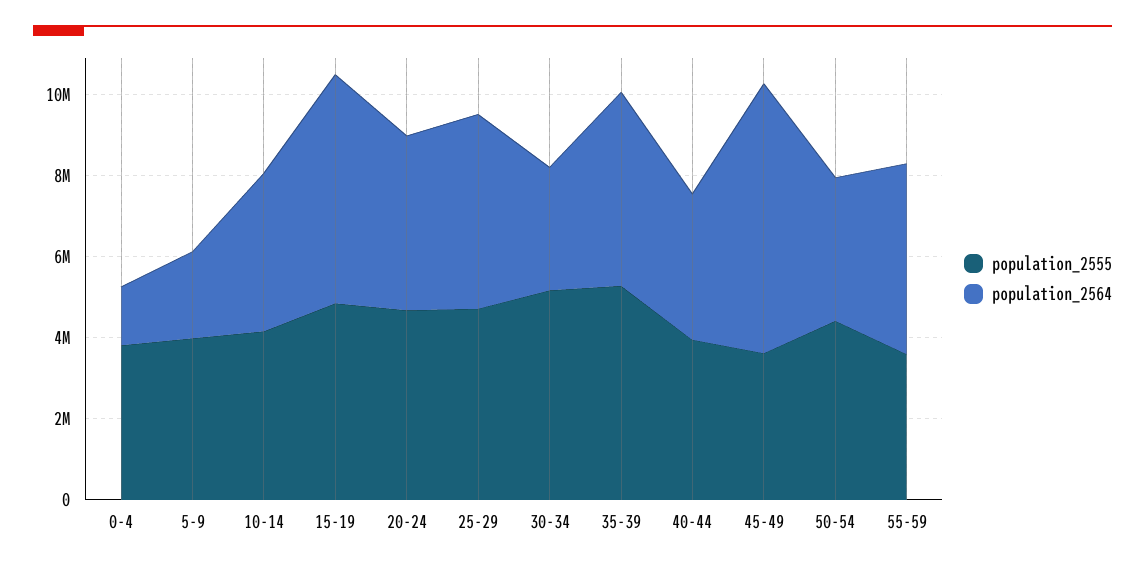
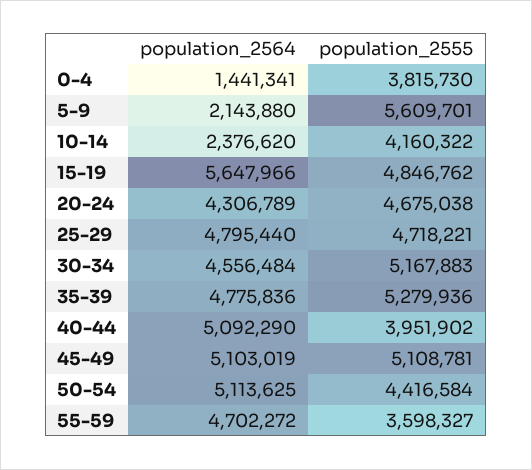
  {
    "population_2555": {
      "0-4": 3815730,
-     "5-9": 4000000,
+     "5-9": 5609701,
      "10-14": 4160322,
      "15-19": 4846762,
      "20-24": 4675038,
      "25-29": 4718221,
      "30-34": 5167883,
      "35-39": 5279936,
      "40-44": 3951902,
-     "45-49": 3500000,
+     "45-49": 5108781,
      "50-54": 4416584,
      "55-59": 3598327
    },
    "population_2564": {
      "0-4": 1441341,
      "5-9": 2143880,
-     "10-14": 4000000,
+     "10-14": 2376620,
      "15-19": 5647966,
      "20-24": 4306789,
      "25-29": 4795440,
-     "30-34": 3000000,
+     "30-34": 4556484,
      "35-39": 4775836,
-     "40-44": 3500000,
+     "40-44": 5092290,
-     "45-49": 6500000,
+     "45-49": 5103019,
-     "50-54": 3500000,
+     "50-54": 5113625,
      "55-59": 4702272
    }
  }

